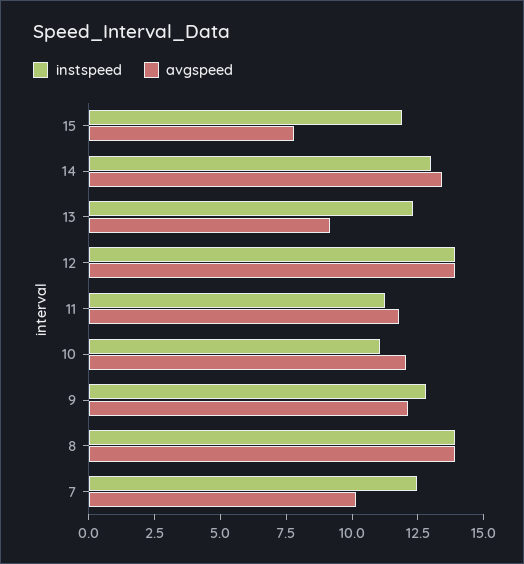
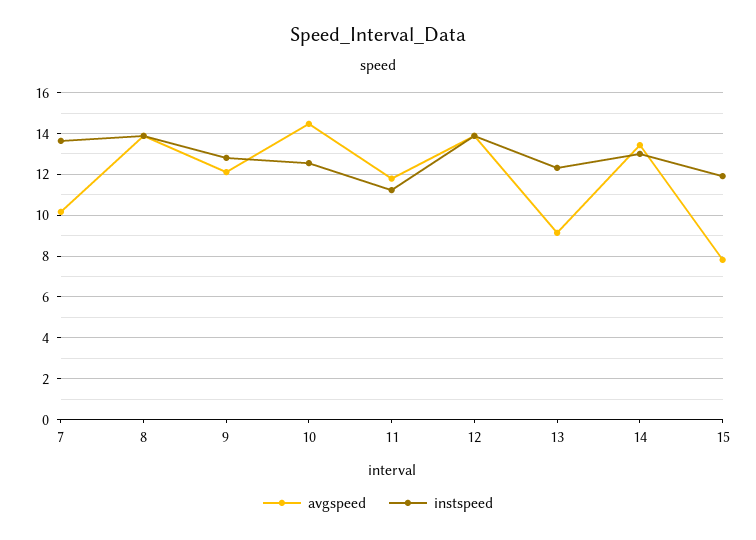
  {
    "instspeed": {
      "15": 12,
      "14": 13,
      "13": 12.5,
      "12": 14,
      "11": 11,
-     "10": 11,
+     "10": 12.5,
      "9": 13,
      "8": 14,
-     "7": 12.5
+     "7": 13.5
    },
    "avgspeed": {
      "15": 8,
      "14": 13.5,
      "13": 9,
      "12": 14,
      "11": 12,
-     "10": 12,
+     "10": 14.5,
      "9": 12,
      "8": 14,
      "7": 10
    }
  }

